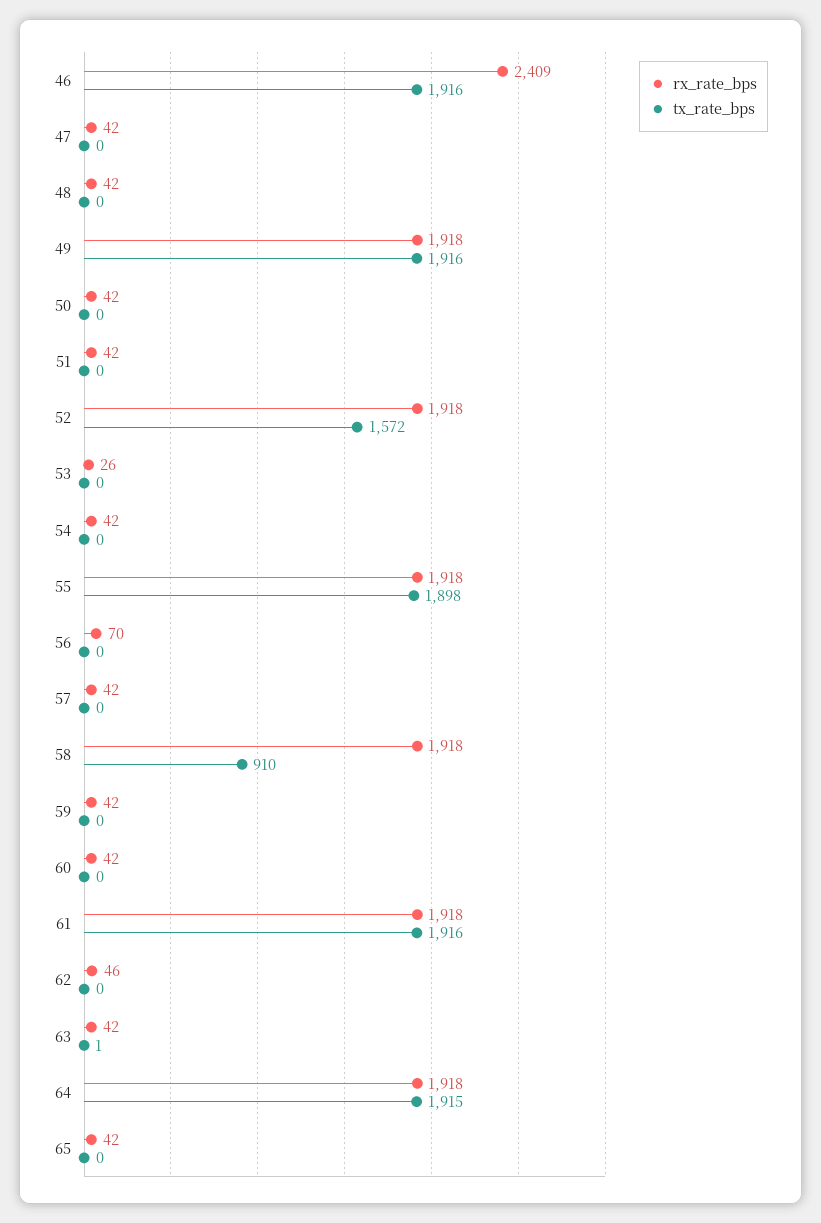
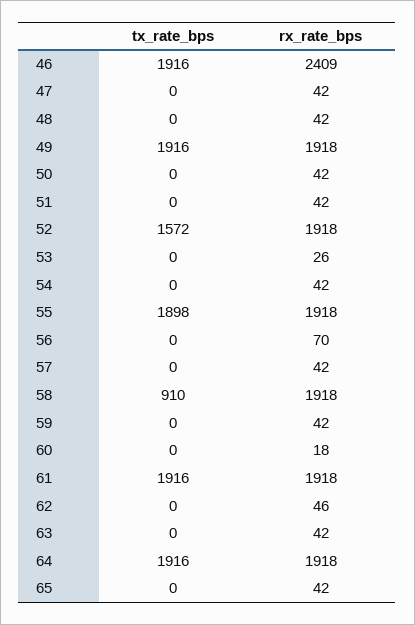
  {
    "rx_rate_bps": {
      "46": 2409,
      "47": 42,
      "48": 42,
      "49": 1918,
      "50": 42,
      "51": 42,
      "52": 1918,
      "53": 26,
      "54": 42,
      "55": 1918,
      "56": 70,
      "57": 42,
      "58": 1918,
      "59": 42,
-     "60": 42,
+     "60": 18,
      "61": 1918,
      "62": 46,
      "63": 42,
      "64": 1918,
      "65": 42
    },
    "tx_rate_bps": {
      "46": 1916,
      "47": 0,
      "48": 0,
      "49": 1916,
      "50": 0,
      "51": 0,
      "52": 1572,
      "53": 0,
      "54": 0,
      "55": 1898,
      "56": 0,
      "57": 0,
      "58": 910,
      "59": 0,
      "60": 0,
      "61": 1916,
      "62": 0,
-     "63": 1,
+     "63": 0,
-     "64": 1915,
+     "64": 1916,
      "65": 0
    }
  }

